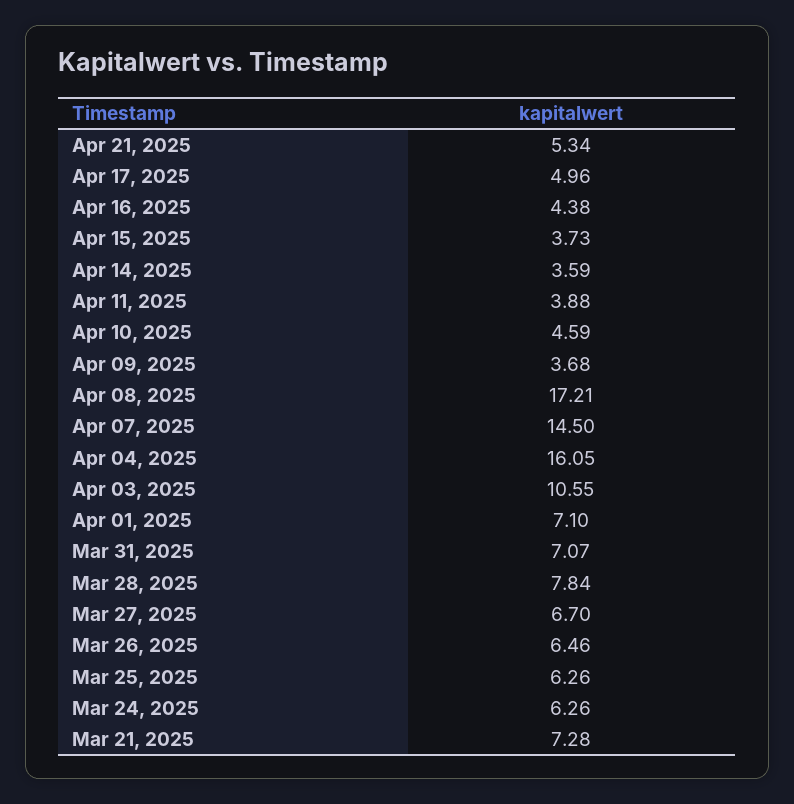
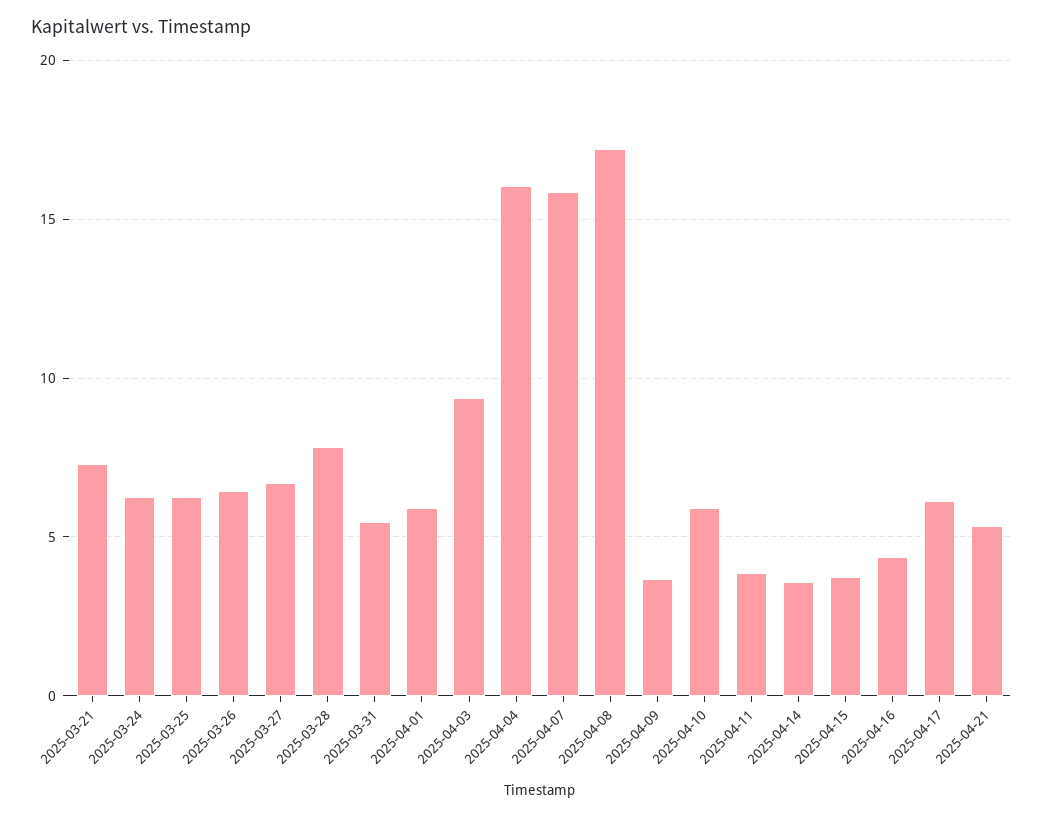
  {
    "Apr 21, 2025": 5.34,
-   "Apr 17, 2025": 4.96,
+   "Apr 17, 2025": 6,
    "Apr 16, 2025": 4.38,
    "Apr 15, 2025": 3.73,
    "Apr 14, 2025": 3.59,
    "Apr 11, 2025": 3.88,
-   "Apr 10, 2025": 4.59,
+   "Apr 10, 2025": 6,
    "Apr 09, 2025": 3.68,
    "Apr 08, 2025": 17.21,
-   "Apr 07, 2025": 14.5,
+   "Apr 07, 2025": 16,
    "Apr 04, 2025": 16.05,
-   "Apr 03, 2025": 10.55,
+   "Apr 03, 2025": 9.5,
-   "Apr 01, 2025": 7.1,
+   "Apr 01, 2025": 6,
-   "Mar 31, 2025": 7.07,
+   "Mar 31, 2025": 5.5,
    "Mar 28, 2025": 7.84,
    "Mar 27, 2025": 6.7,
    "Mar 26, 2025": 6.46,
    "Mar 25, 2025": 6.26,
    "Mar 24, 2025": 6.26,
    "Mar 21, 2025": 7.28
  }

